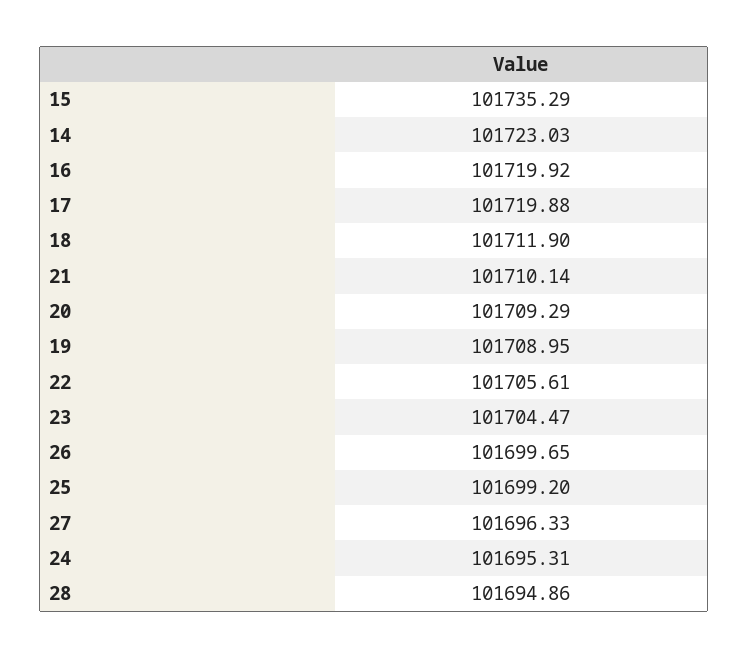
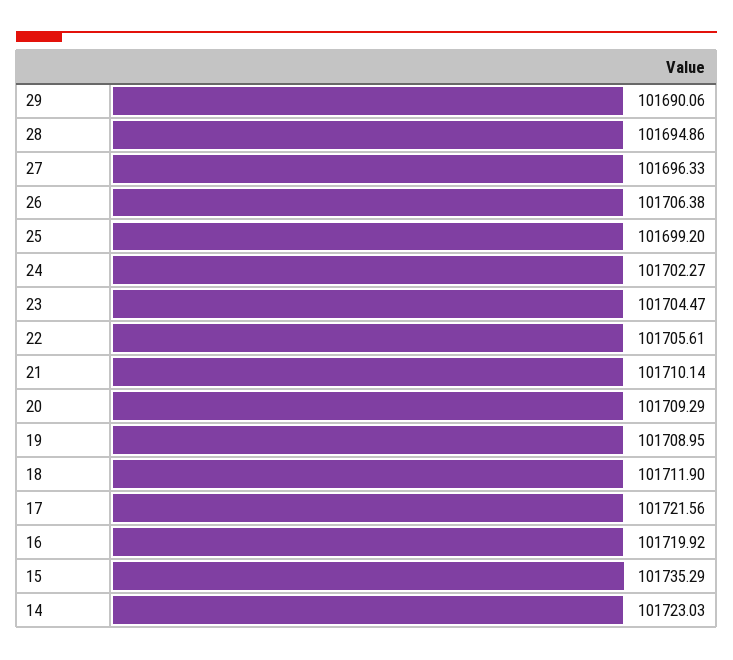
  {
    "15": 101735.29,
    "14": 101723.03,
    "16": 101719.92,
-   "17": 101719.88,
+   "17": 101721.56,
    "18": 101711.9,
    "21": 101710.14,
    "20": 101709.29,
    "19": 101708.95,
    "22": 101705.61,
    "23": 101704.47,
-   "26": 101699.65,
+   "26": 101706.38,
    "25": 101699.2,
    "27": 101696.33,
-   "24": 101695.31,
+   "24": 101702.27,
-   "28": 101694.86
+   "28": 101694.86,
+   "29": 101690.06
  }

